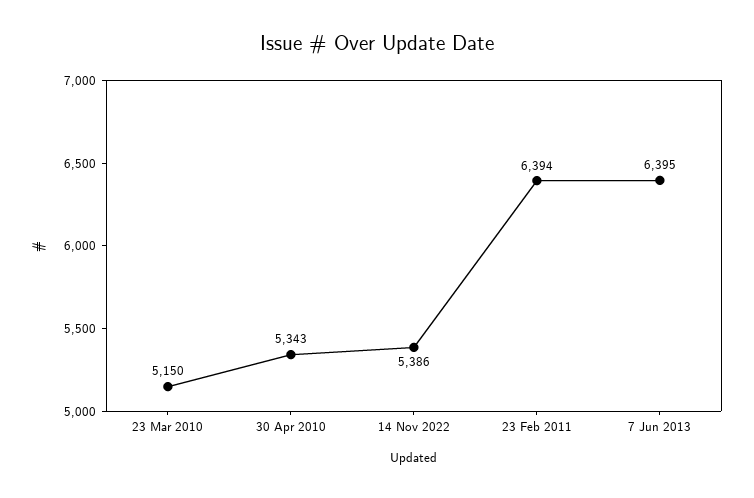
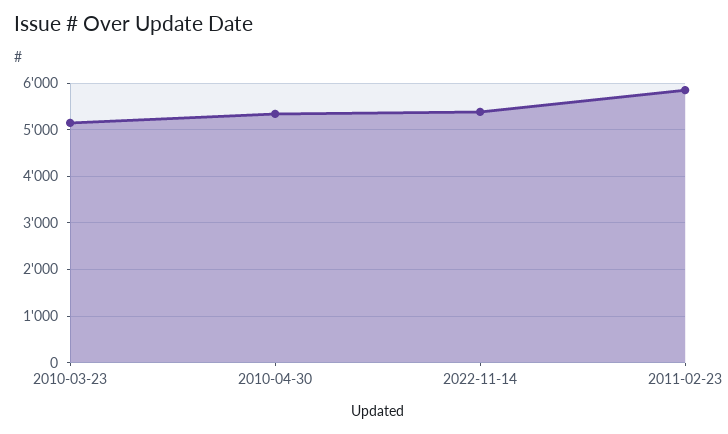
  {
    "23 Mar 2010": 5150,
    "30 Apr 2010": 5343,
    "14 Nov 2022": 5386,
-   "23 Feb 2011": 6394,
+   "23 Feb 2011": 5800
-   "7 Jun 2013": 6395
  }

